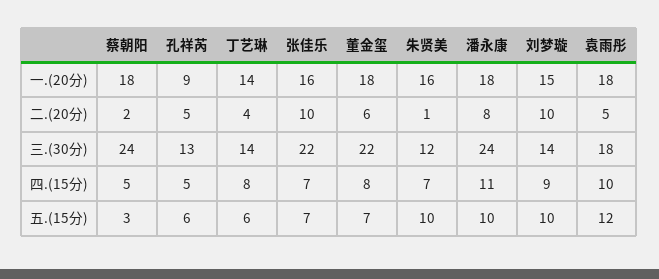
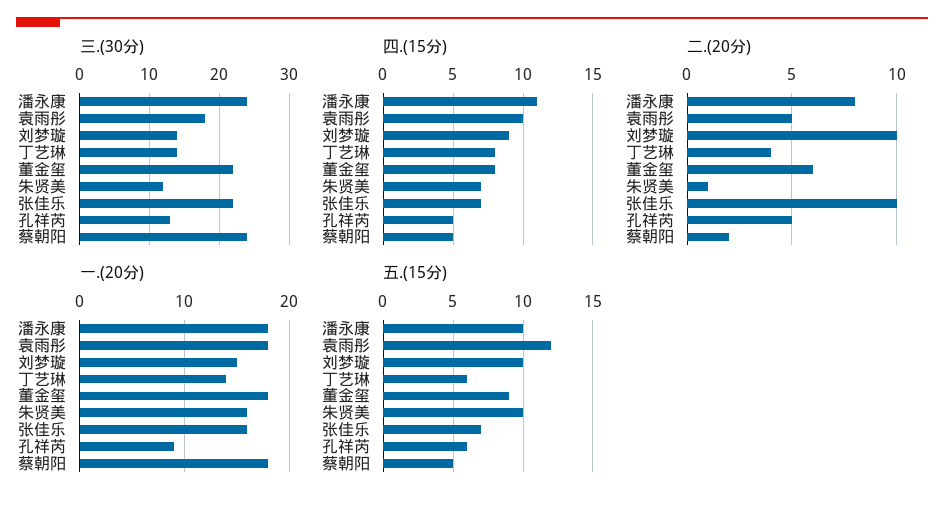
  {
    "一.(20分)": {
      "蔡朝阳": 18,
      "孔祥芮": 9,
      "丁艺琳": 14,
      "张佳乐": 16,
      "董金玺": 18,
      "朱贤美": 16,
      "潘永康": 18,
      "刘梦璇": 15,
      "袁雨彤": 18
    },
    "二.(20分)": {
      "蔡朝阳": 2,
      "孔祥芮": 5,
      "丁艺琳": 4,
      "张佳乐": 10,
      "董金玺": 6,
      "朱贤美": 1,
      "潘永康": 8,
      "刘梦璇": 10,
      "袁雨彤": 5
    },
    "三.(30分)": {
      "蔡朝阳": 24,
      "孔祥芮": 13,
      "丁艺琳": 14,
      "张佳乐": 22,
      "董金玺": 22,
      "朱贤美": 12,
      "潘永康": 24,
      "刘梦璇": 14,
      "袁雨彤": 18
    },
    "四.(15分)": {
      "蔡朝阳": 5,
      "孔祥芮": 5,
      "丁艺琳": 8,
      "张佳乐": 7,
      "董金玺": 8,
      "朱贤美": 7,
      "潘永康": 11,
      "刘梦璇": 9,
      "袁雨彤": 10
    },
    "五.(15分)": {
-     "蔡朝阳": 3,
+     "蔡朝阳": 5,
      "孔祥芮": 6,
      "丁艺琳": 6,
      "张佳乐": 7,
-     "董金玺": 7,
+     "董金玺": 9,
      "朱贤美": 10,
      "潘永康": 10,
      "刘梦璇": 10,
      "袁雨彤": 12
    }
  }

